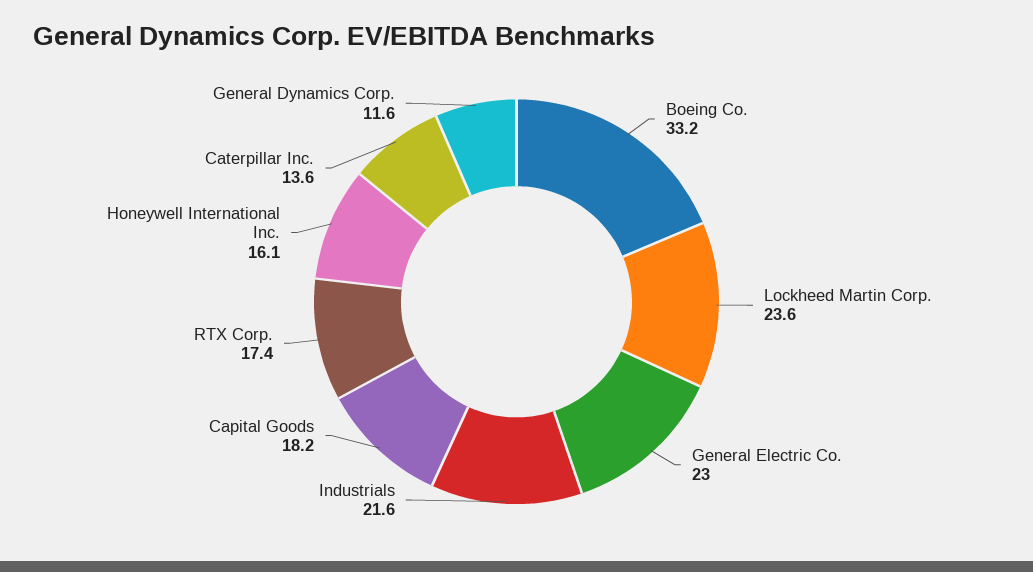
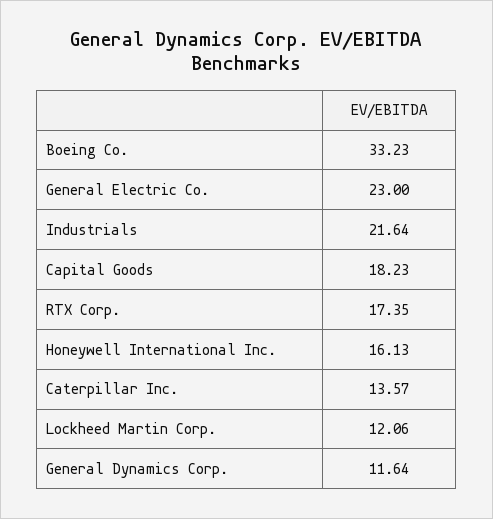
  {
    "Boeing Co.": 33.23,
-   "Lockheed Martin Corp.": 23.6,
+   "Lockheed Martin Corp.": 12.06,
    "General Electric Co.": 23,
    "Industrials": 21.64,
    "Capital Goods": 18.23,
    "RTX Corp.": 17.35,
    "Honeywell International Inc.": 16.13,
    "Caterpillar Inc.": 13.57,
    "General Dynamics Corp.": 11.64
  }

